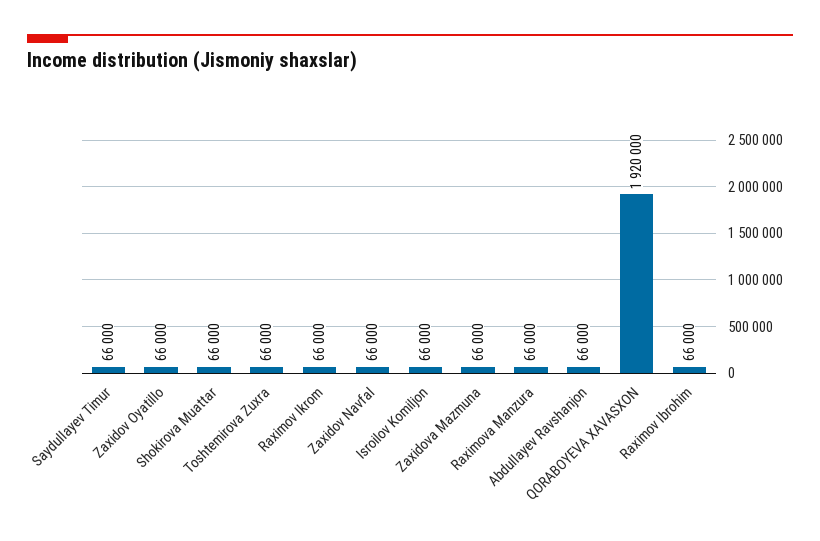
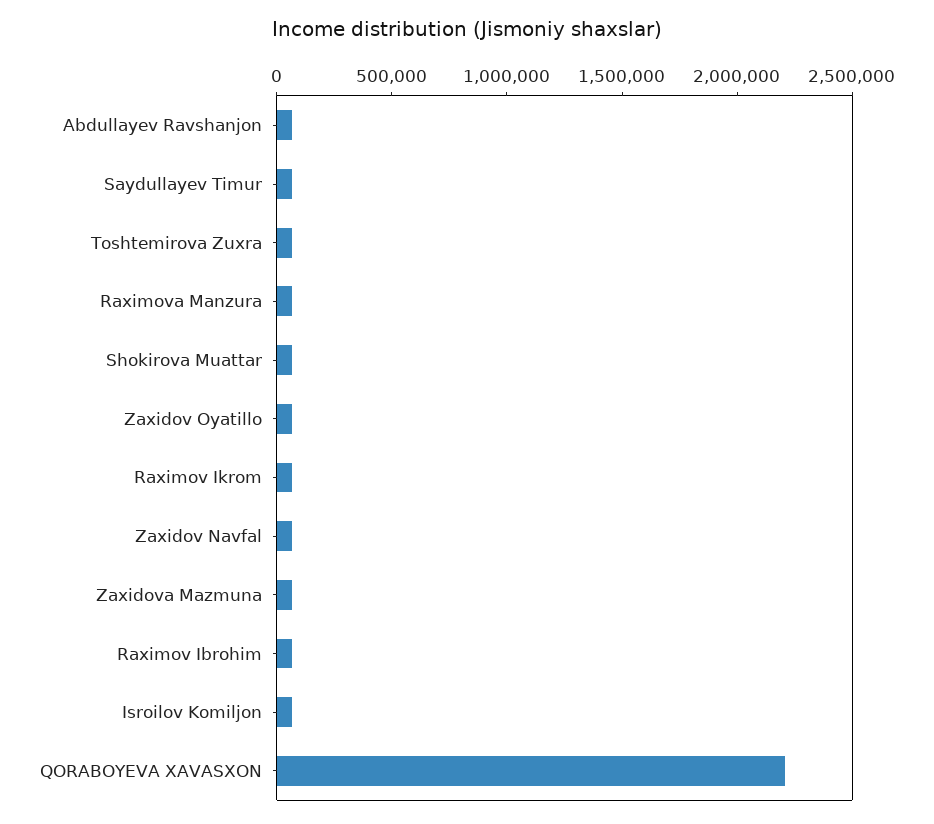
  {
    "Saydullayev Timur": 66000,
    "Zaxidov Oyatillo": 66000,
    "Shokirova Muattar": 66000,
    "Toshtemirova Zuxra": 66000,
    "Raximov Ikrom": 66000,
    "Zaxidov Navfal": 66000,
    "Isroilov Komiljon": 66000,
    "Zaxidova Mazmuna": 66000,
    "Raximova Manzura": 66000,
    "Abdullayev Ravshanjon": 66000,
-   "QORABOYEVA XAVASXON": 1920000,
+   "QORABOYEVA XAVASXON": 2200000,
    "Raximov Ibrohim": 66000
  }

